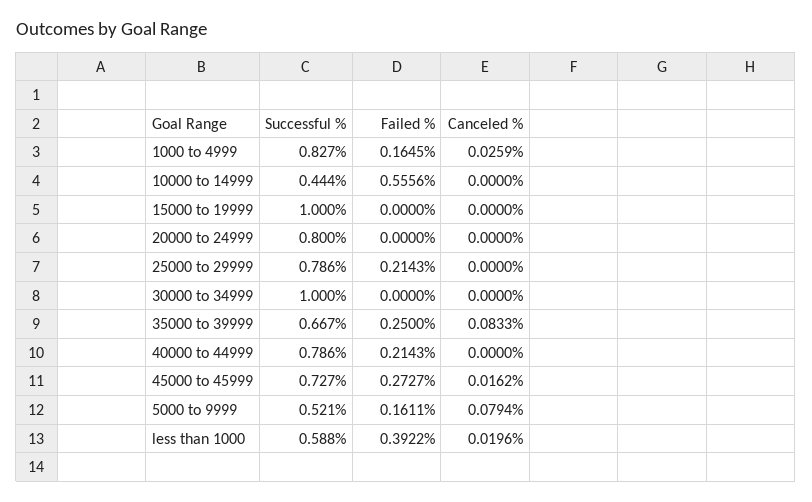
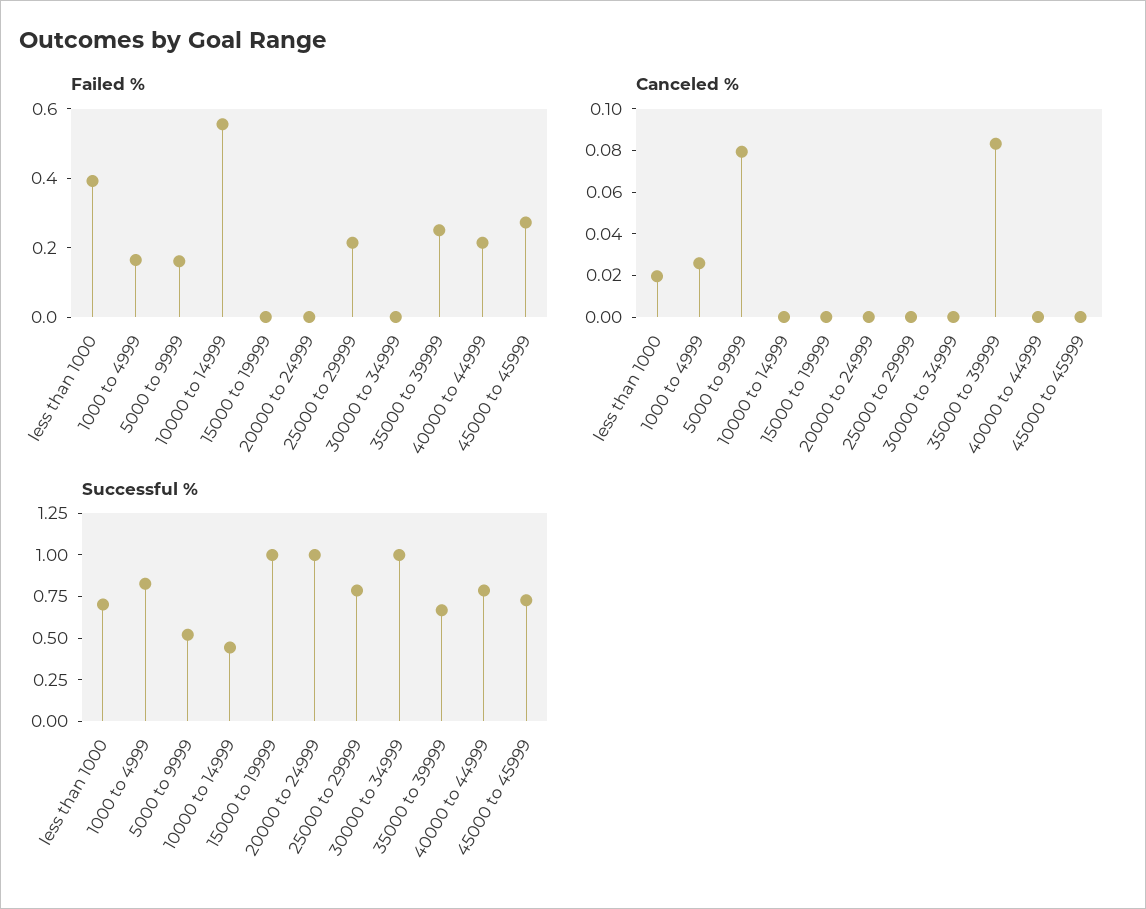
  {
    "Successful %": {
      "1000 to 4999": 0.827,
      "10000 to 14999": 0.444,
      "15000 to 19999": 1,
-     "20000 to 24999": 0.8,
+     "20000 to 24999": 1,
      "25000 to 29999": 0.786,
      "30000 to 34999": 1,
      "35000 to 39999": 0.667,
      "40000 to 44999": 0.786,
      "45000 to 45999": 0.727,
      "5000 to 9999": 0.521,
-     "less than 1000": 0.588
+     "less than 1000": 0.7
    },
    "Failed %": {
      "1000 to 4999": 0.1645,
      "10000 to 14999": 0.5556,
      "15000 to 19999": 0,
      "20000 to 24999": 0,
      "25000 to 29999": 0.2143,
      "30000 to 34999": 0,
      "35000 to 39999": 0.25,
      "40000 to 44999": 0.2143,
      "45000 to 45999": 0.2727,
      "5000 to 9999": 0.1611,
      "less than 1000": 0.3922
    },
    "Canceled %": {
      "1000 to 4999": 0.0259,
      "10000 to 14999": 0,
      "15000 to 19999": 0,
      "20000 to 24999": 0,
      "25000 to 29999": 0,
      "30000 to 34999": 0,
      "35000 to 39999": 0.0833,
      "40000 to 44999": 0,
-     "45000 to 45999": 0.0162,
+     "45000 to 45999": 0,
      "5000 to 9999": 0.0794,
      "less than 1000": 0.0196
    }
  }

